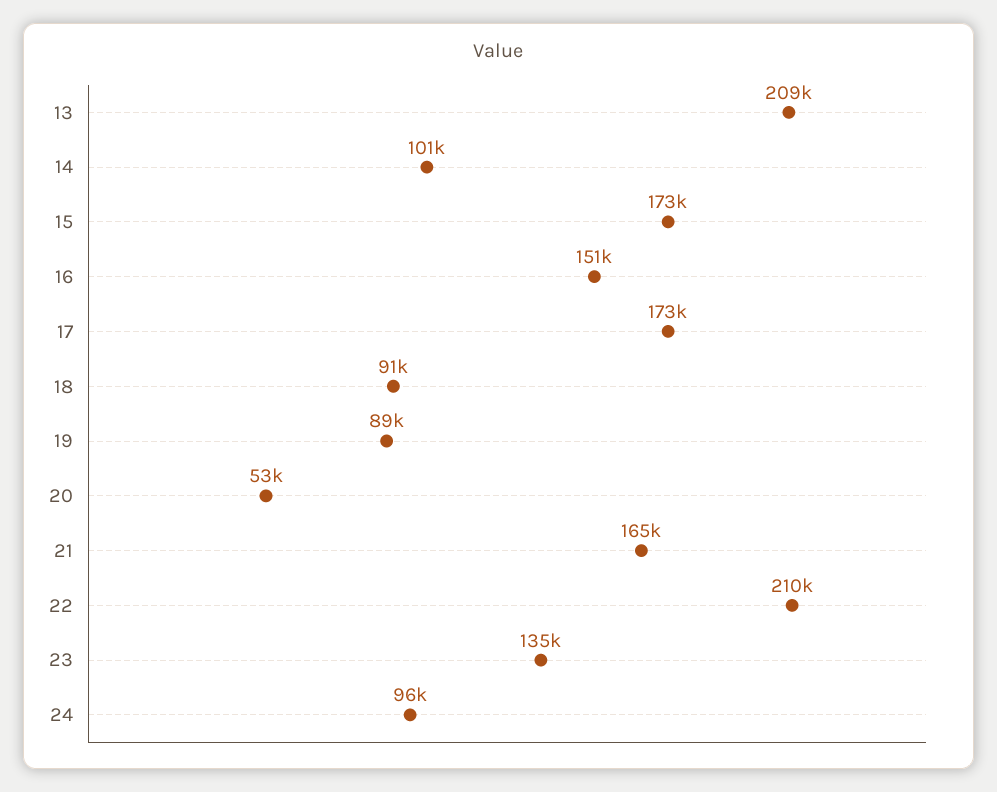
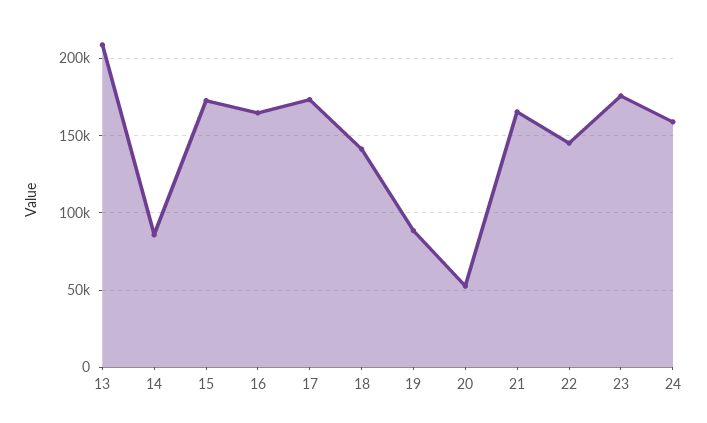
  {
    "13": 209000,
-   "14": 101000,
+   "14": 85000,
    "15": 173000,
-   "16": 151000,
+   "16": 165000,
    "17": 173000,
-   "18": 91000,
+   "18": 140000,
    "19": 89000,
    "20": 53000,
    "21": 165000,
-   "22": 210000,
+   "22": 145000,
-   "23": 135000,
+   "23": 175000,
-   "24": 96000
+   "24": 160000
  }

